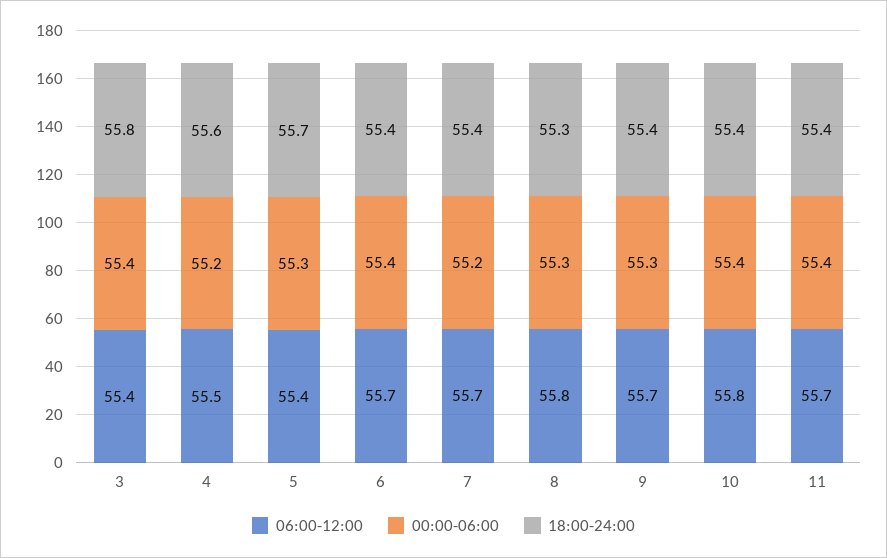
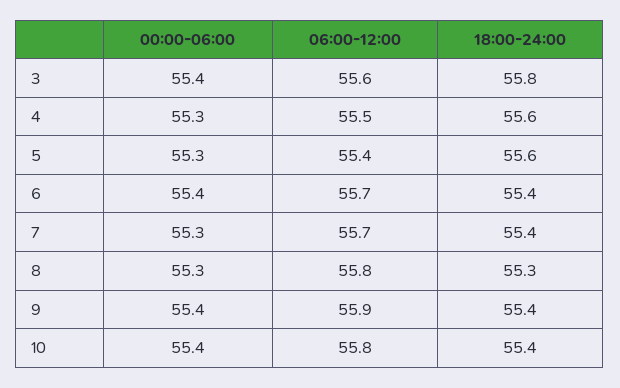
  {
    "06:00-12:00": {
-     "3": 55.4,
+     "3": 55.6,
      "4": 55.5,
      "5": 55.4,
      "6": 55.7,
      "7": 55.7,
      "8": 55.8,
-     "9": 55.7,
+     "9": 55.9,
-     "10": 55.8,
+     "10": 55.8
-     "11": 55.7
    },
    "00:00-06:00": {
      "3": 55.4,
-     "4": 55.2,
+     "4": 55.3,
      "5": 55.3,
      "6": 55.4,
-     "7": 55.2,
+     "7": 55.3,
      "8": 55.3,
-     "9": 55.3,
+     "9": 55.4,
-     "10": 55.4,
+     "10": 55.4
-     "11": 55.4
    },
    "18:00-24:00": {
      "3": 55.8,
      "4": 55.6,
-     "5": 55.7,
+     "5": 55.6,
      "6": 55.4,
      "7": 55.4,
      "8": 55.3,
      "9": 55.4,
-     "10": 55.4,
+     "10": 55.4
-     "11": 55.4
    }
  }

